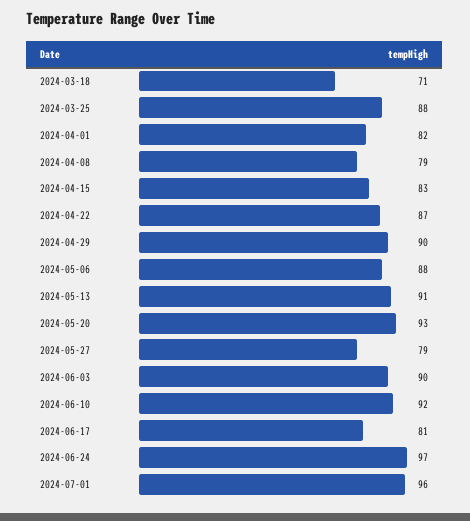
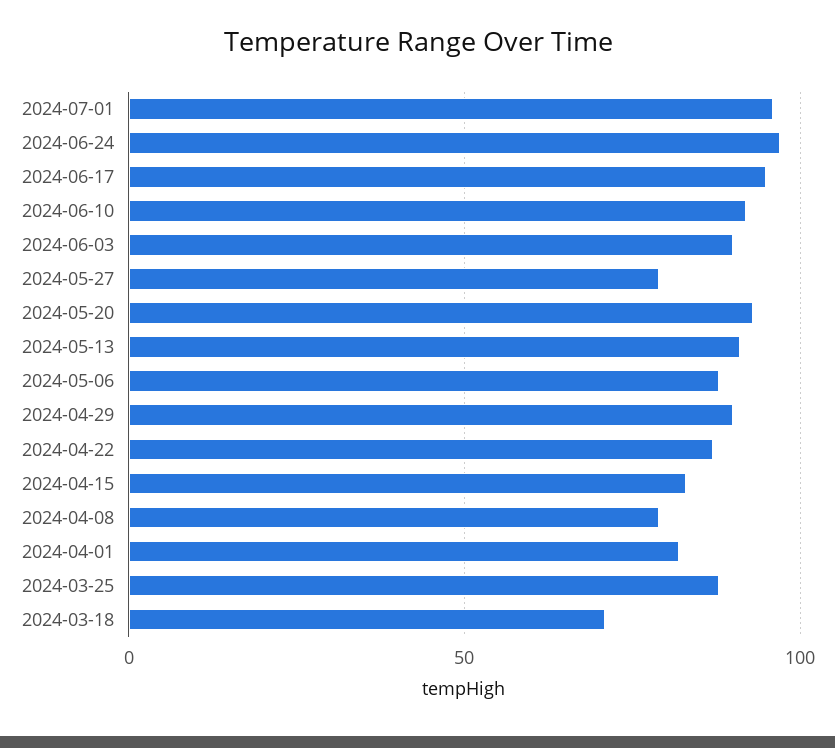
  {
    "2024-03-18": 71,
    "2024-03-25": 88,
    "2024-04-01": 82,
    "2024-04-08": 79,
    "2024-04-15": 83,
    "2024-04-22": 87,
    "2024-04-29": 90,
    "2024-05-06": 88,
    "2024-05-13": 91,
    "2024-05-20": 93,
    "2024-05-27": 79,
    "2024-06-03": 90,
    "2024-06-10": 92,
-   "2024-06-17": 81,
+   "2024-06-17": 95,
    "2024-06-24": 97,
    "2024-07-01": 96
  }

